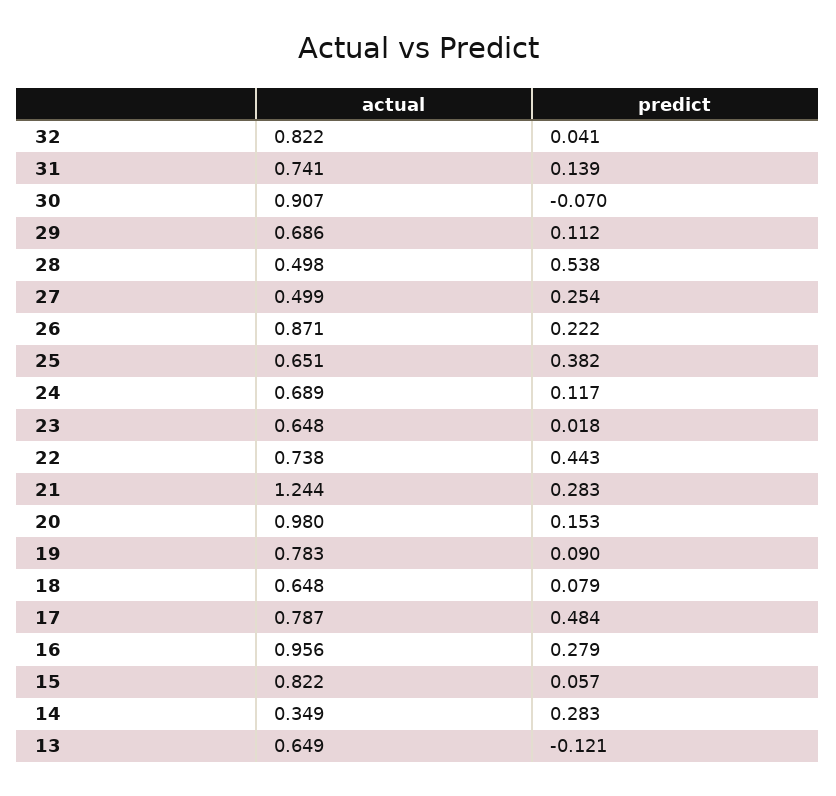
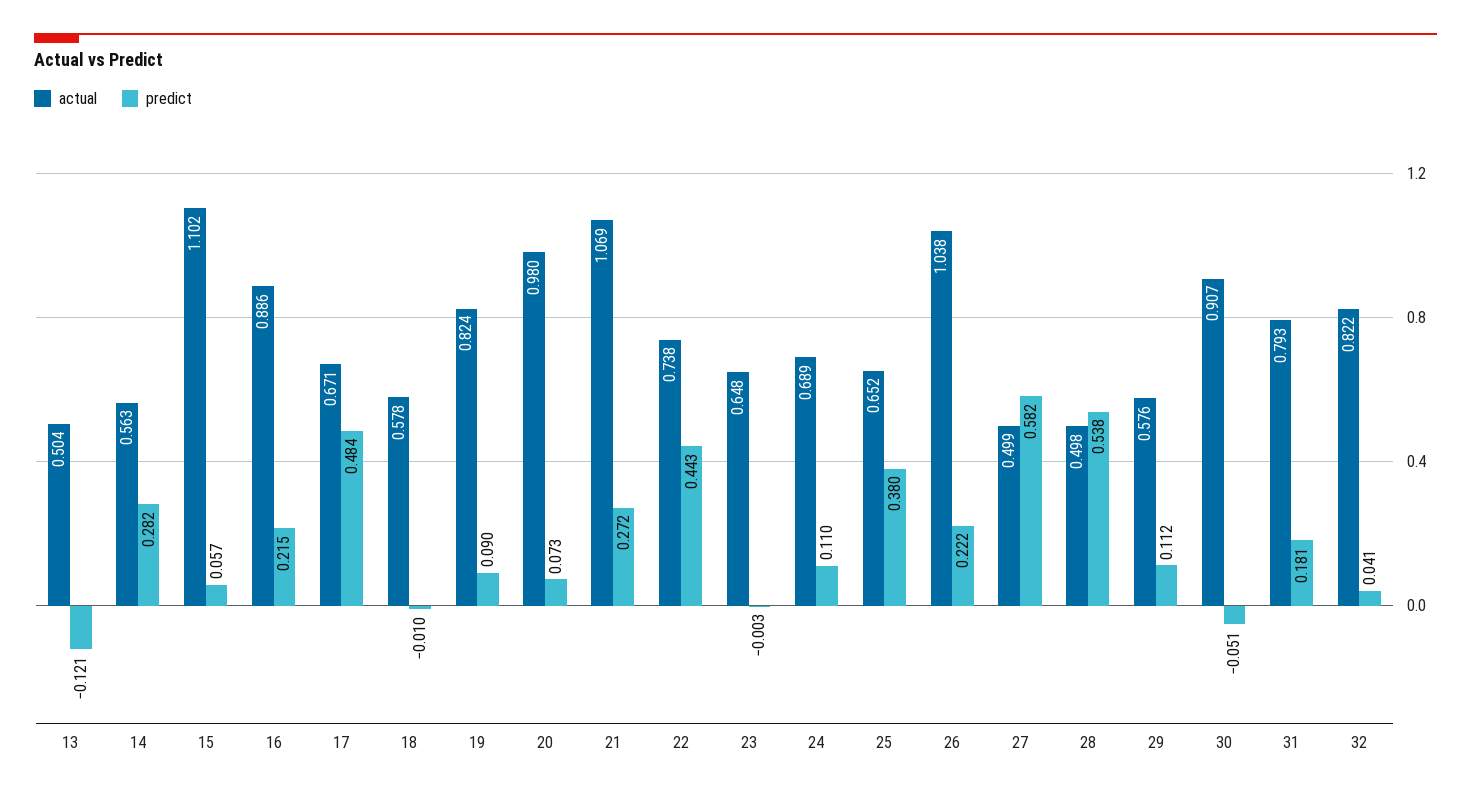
  {
    "actual": {
      "32": 0.822,
-     "31": 0.741,
+     "31": 0.793,
      "30": 0.907,
-     "29": 0.686,
+     "29": 0.576,
      "28": 0.498,
      "27": 0.499,
-     "26": 0.871,
+     "26": 1.038,
-     "25": 0.651,
+     "25": 0.652,
      "24": 0.689,
      "23": 0.648,
      "22": 0.738,
-     "21": 1.244,
+     "21": 1.069,
      "20": 0.98,
-     "19": 0.783,
+     "19": 0.824,
-     "18": 0.648,
+     "18": 0.578,
-     "17": 0.787,
+     "17": 0.671,
-     "16": 0.956,
+     "16": 0.886,
-     "15": 0.822,
+     "15": 1.102,
-     "14": 0.349,
+     "14": 0.563,
-     "13": 0.649
+     "13": 0.504
    },
    "predict": {
      "32": 0.041,
-     "31": 0.139,
+     "31": 0.181,
-     "30": -0.07,
+     "30": -0.051,
      "29": 0.112,
      "28": 0.538,
-     "27": 0.254,
+     "27": 0.582,
      "26": 0.222,
-     "25": 0.382,
+     "25": 0.38,
-     "24": 0.117,
+     "24": 0.11,
-     "23": 0.018,
+     "23": -0.003,
      "22": 0.443,
-     "21": 0.283,
+     "21": 0.272,
-     "20": 0.153,
+     "20": 0.073,
      "19": 0.09,
-     "18": 0.079,
+     "18": -0.01,
      "17": 0.484,
-     "16": 0.279,
+     "16": 0.215,
      "15": 0.057,
-     "14": 0.283,
+     "14": 0.282,
      "13": -0.121
    }
  }

